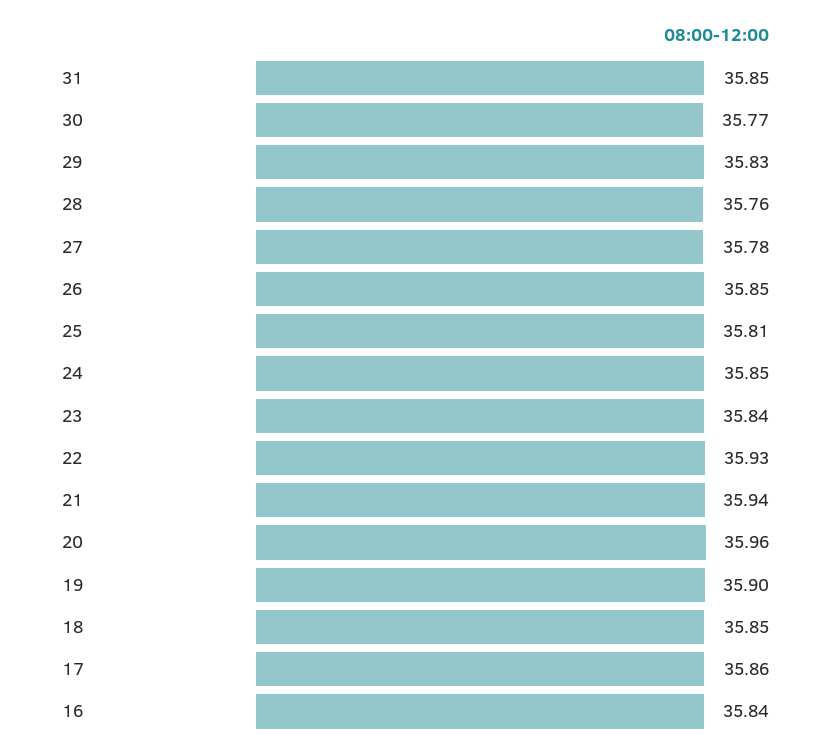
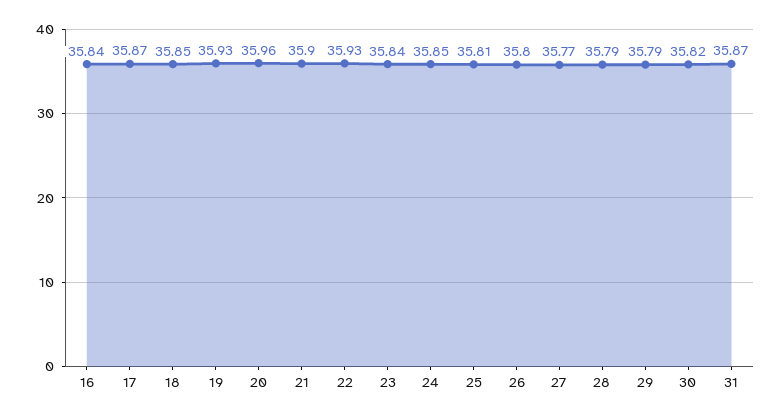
  {
-   "31": 35.85,
+   "31": 35.87,
-   "30": 35.77,
+   "30": 35.82,
-   "29": 35.83,
+   "29": 35.79,
-   "28": 35.76,
+   "28": 35.79,
-   "27": 35.78,
+   "27": 35.77,
-   "26": 35.85,
+   "26": 35.8,
    "25": 35.81,
    "24": 35.85,
    "23": 35.84,
    "22": 35.93,
-   "21": 35.94,
+   "21": 35.9,
    "20": 35.96,
-   "19": 35.9,
+   "19": 35.93,
    "18": 35.85,
-   "17": 35.86,
+   "17": 35.87,
    "16": 35.84
  }

